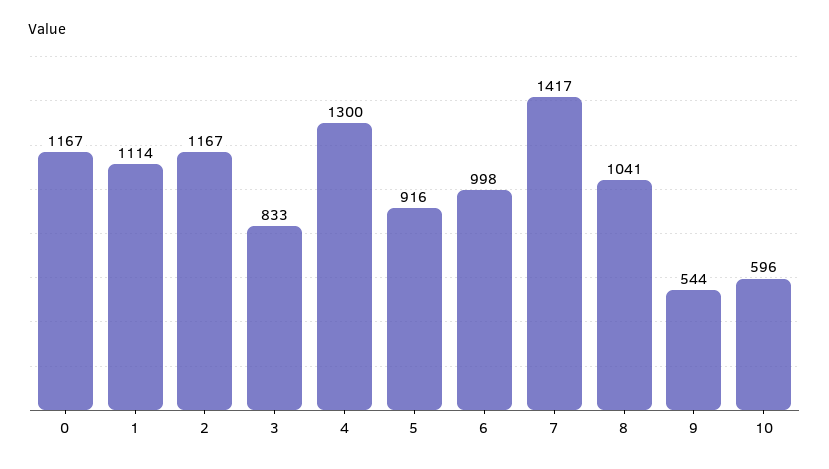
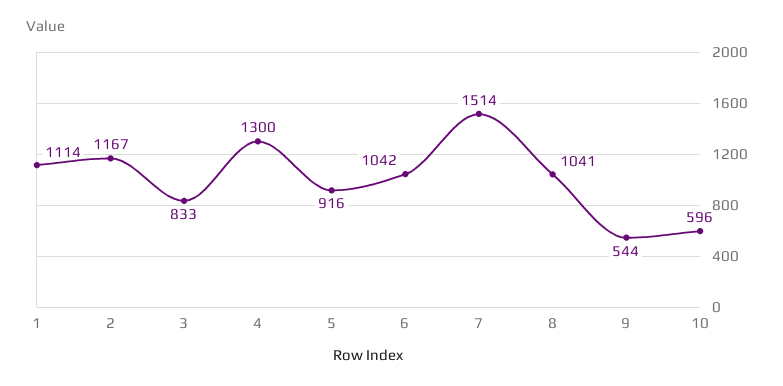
  {
-   "0": 1167,
    "1": 1114,
    "2": 1167,
    "3": 833,
    "4": 1300,
    "5": 916,
-   "6": 998,
+   "6": 1042,
-   "7": 1417,
+   "7": 1514,
    "8": 1041,
    "9": 544,
    "10": 596
  }

